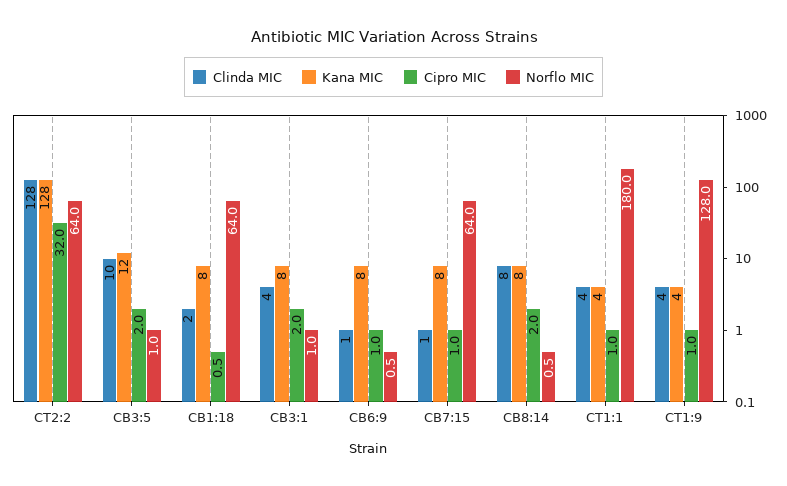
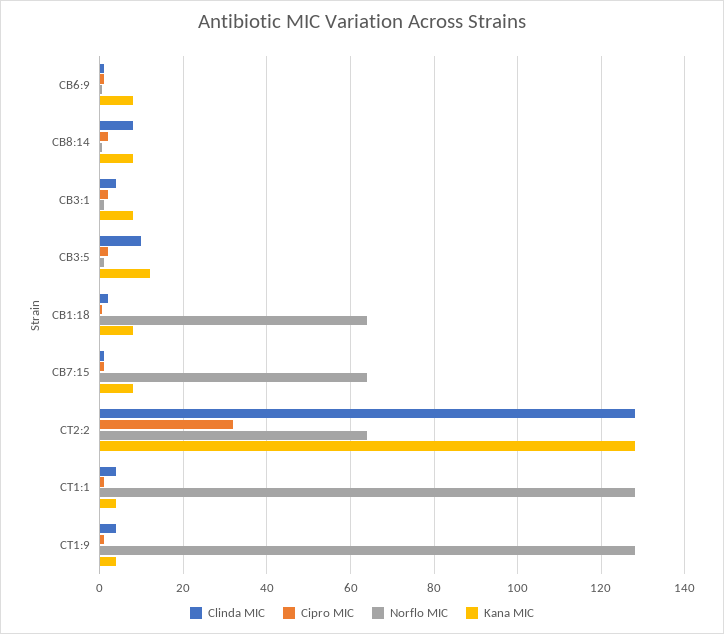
  {
    "Clinda MIC": {
      "CT2:2": 128,
      "CB3:5": 10,
      "CB1:18": 2,
      "CB3:1": 4,
      "CB6:9": 1,
      "CB7:15": 1,
      "CB8:14": 8,
      "CT1:1": 4,
      "CT1:9": 4
    },
    "Kana MIC": {
      "CT2:2": 128,
      "CB3:5": 12,
      "CB1:18": 8,
      "CB3:1": 8,
      "CB6:9": 8,
      "CB7:15": 8,
      "CB8:14": 8,
      "CT1:1": 4,
      "CT1:9": 4
    },
    "Cipro MIC": {
      "CT2:2": 32,
      "CB3:5": 2,
      "CB1:18": 0.5,
      "CB3:1": 2,
      "CB6:9": 1,
      "CB7:15": 1,
      "CB8:14": 2,
      "CT1:1": 1,
      "CT1:9": 1
    },
    "Norflo MIC": {
      "CT2:2": 64,
      "CB3:5": 1,
      "CB1:18": 64,
      "CB3:1": 1,
      "CB6:9": 0.5,
      "CB7:15": 64,
      "CB8:14": 0.5,
-     "CT1:1": 180,
+     "CT1:1": 128,
      "CT1:9": 128
    }
  }

